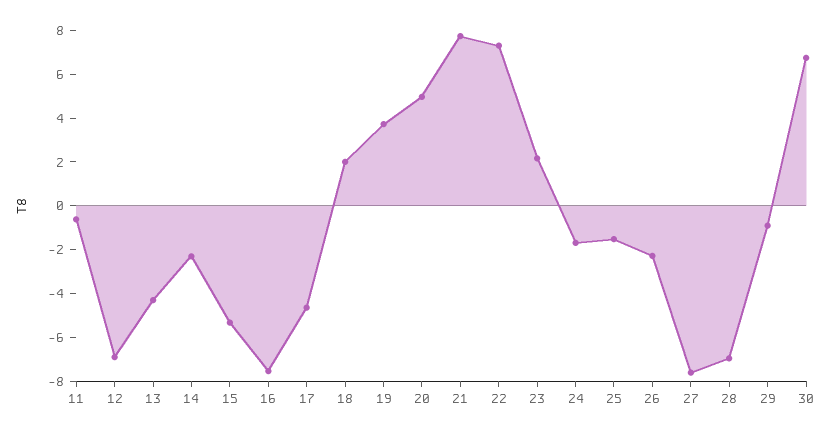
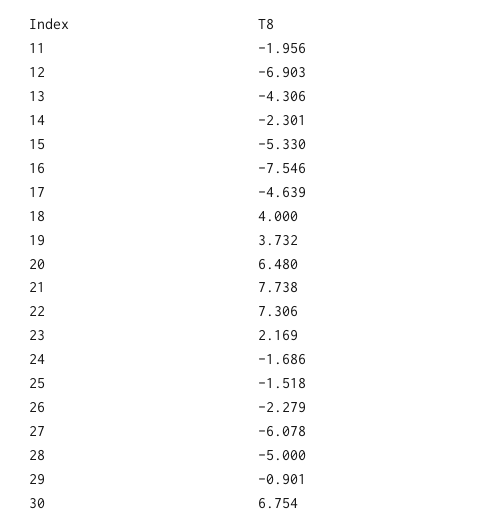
  {
-   "11": -0.5,
+   "11": -1.956,
    "12": -6.903,
    "13": -4.306,
    "14": -2.301,
    "15": -5.33,
    "16": -7.546,
    "17": -4.639,
-   "18": 2,
+   "18": 4,
    "19": 3.732,
-   "20": 5,
+   "20": 6.48,
    "21": 7.738,
    "22": 7.306,
    "23": 2.169,
    "24": -1.686,
    "25": -1.518,
    "26": -2.279,
-   "27": -7.5,
+   "27": -6.078,
-   "28": -7,
+   "28": -5,
    "29": -0.901,
    "30": 6.754
  }

